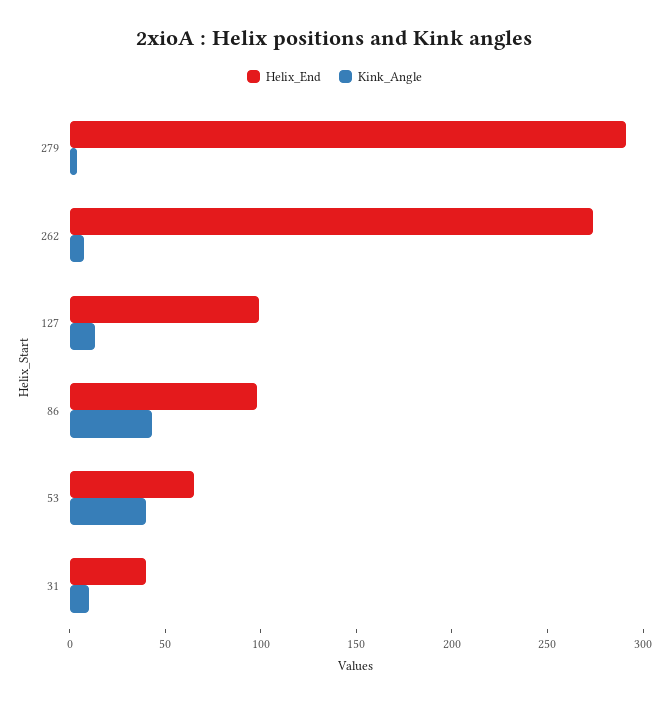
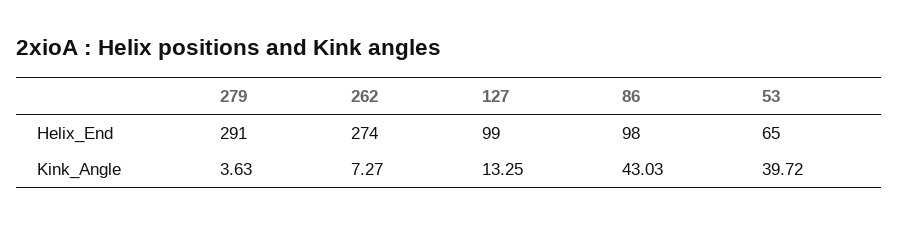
  {
    "Helix_End": {
      "279": 291,
      "262": 274,
      "127": 99,
      "86": 98,
-     "53": 65,
+     "53": 65
-     "31": 40
    },
    "Kink_Angle": {
      "279": 3.63,
      "262": 7.27,
      "127": 13.25,
      "86": 43.03,
-     "53": 39.72,
+     "53": 39.72
-     "31": 10
    }
  }

